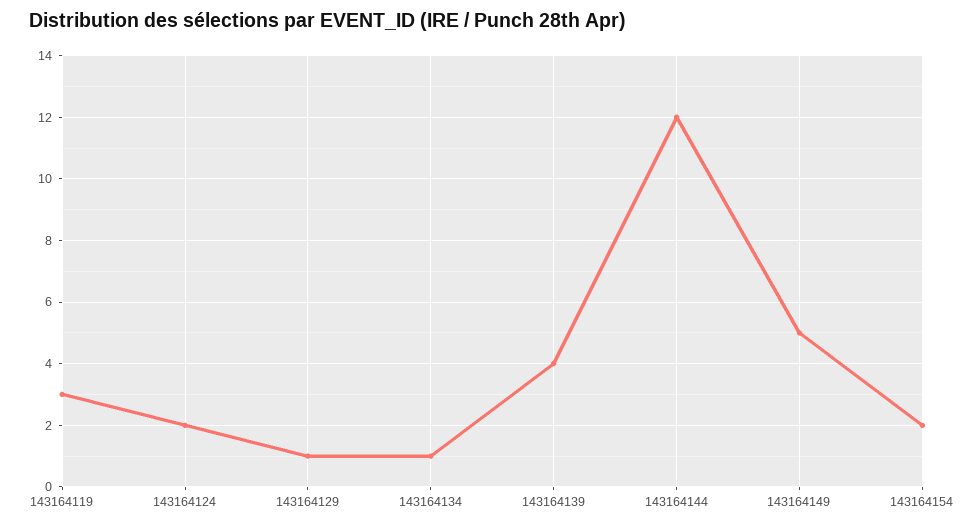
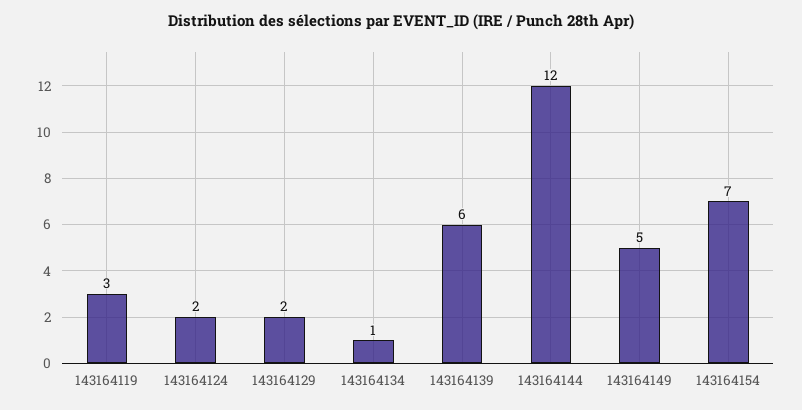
  {
    "143164119": 3,
    "143164124": 2,
-   "143164129": 1,
+   "143164129": 2,
    "143164134": 1,
-   "143164139": 4,
+   "143164139": 6,
    "143164144": 12,
    "143164149": 5,
-   "143164154": 2
+   "143164154": 7
  }

